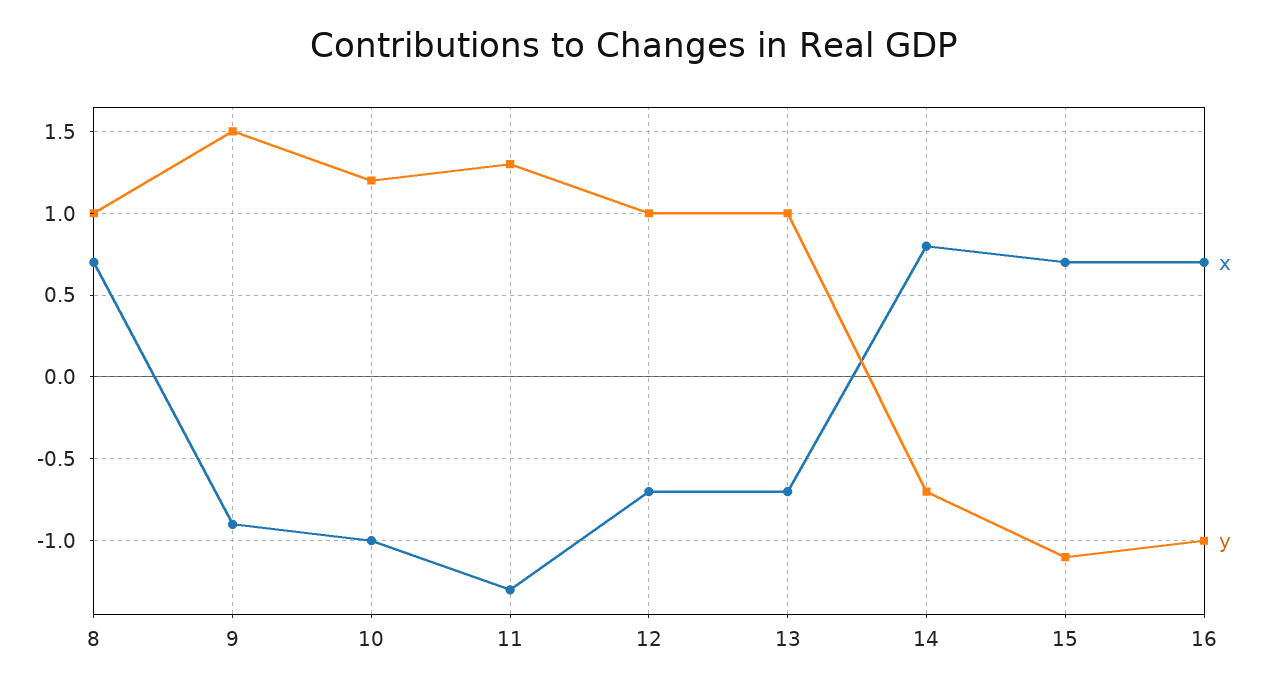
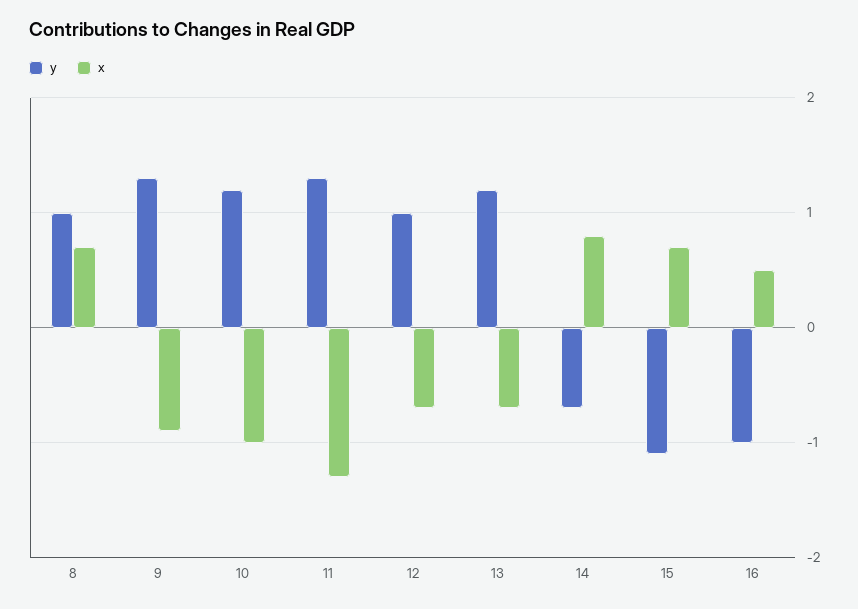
  {
    "x": {
      "8": 0.7,
      "9": -0.9,
      "10": -1,
      "11": -1.3,
      "12": -0.7,
      "13": -0.7,
      "14": 0.8,
      "15": 0.7,
-     "16": 0.7
+     "16": 0.5
    },
    "y": {
      "8": 1,
-     "9": 1.5,
+     "9": 1.3,
      "10": 1.2,
      "11": 1.3,
      "12": 1,
-     "13": 1,
+     "13": 1.2,
      "14": -0.7,
      "15": -1.1,
      "16": -1
    }
  }

